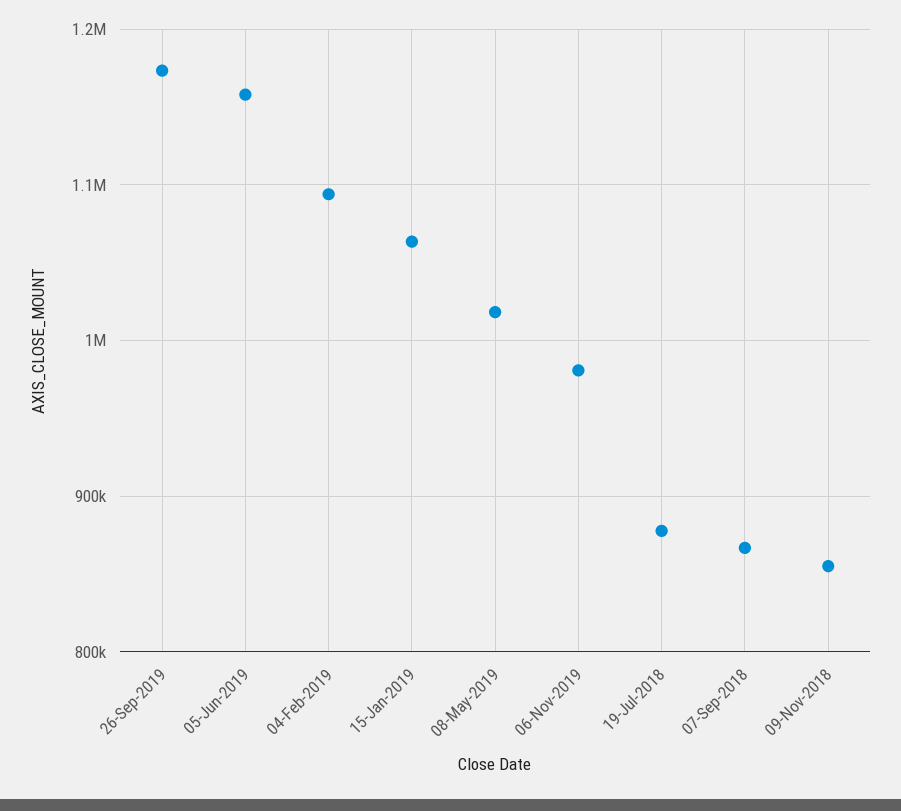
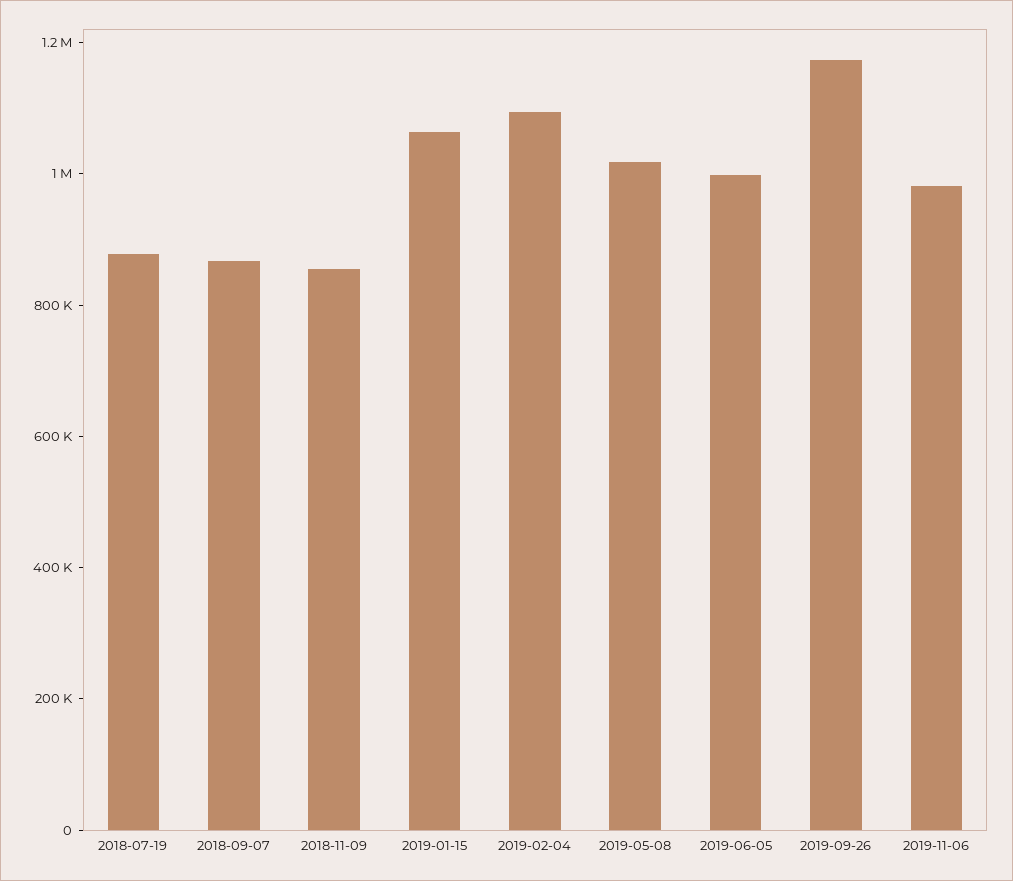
  {
    "26-Sep-2019": 1170000,
-   "05-Jun-2019": 1160000,
+   "05-Jun-2019": 1000000,
    "04-Feb-2019": 1090000,
    "15-Jan-2019": 1060000,
    "08-May-2019": 1020000,
    "06-Nov-2019": 980000,
    "19-Jul-2018": 880000,
    "07-Sep-2018": 870000,
    "09-Nov-2018": 860000
  }

